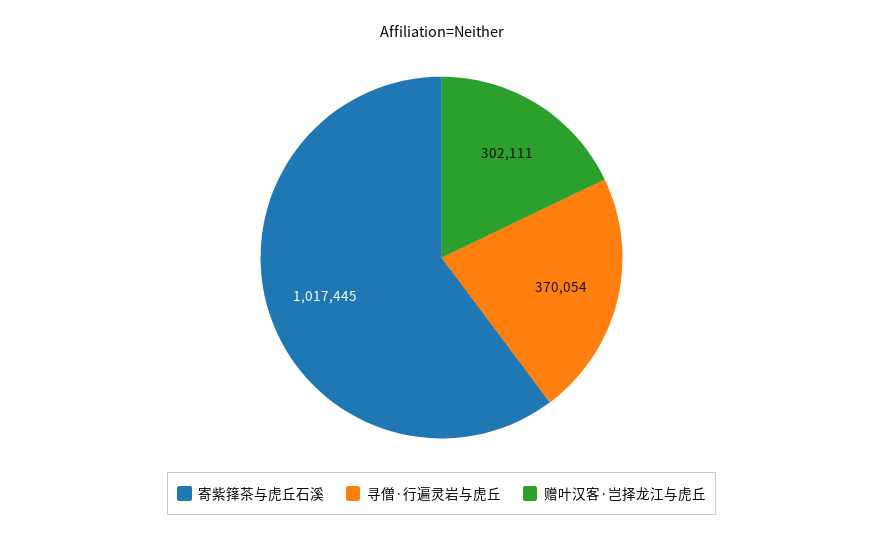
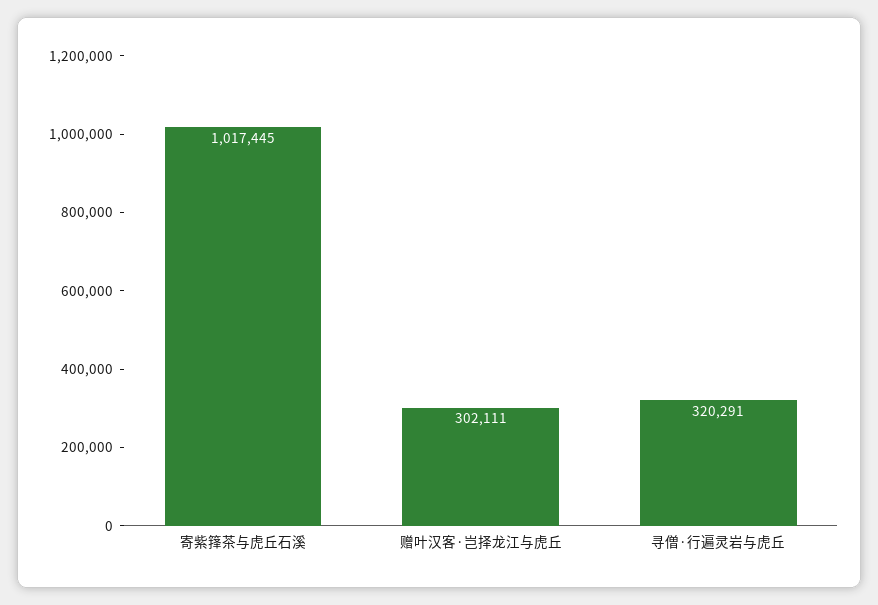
  {
    "寄紫箨茶与虎丘石溪": 1017445,
-   "寻僧·行遍灵岩与虎丘": 370054,
+   "寻僧·行遍灵岩与虎丘": 320291,
    "赠叶汉客·岂择龙江与虎丘": 302111
  }

